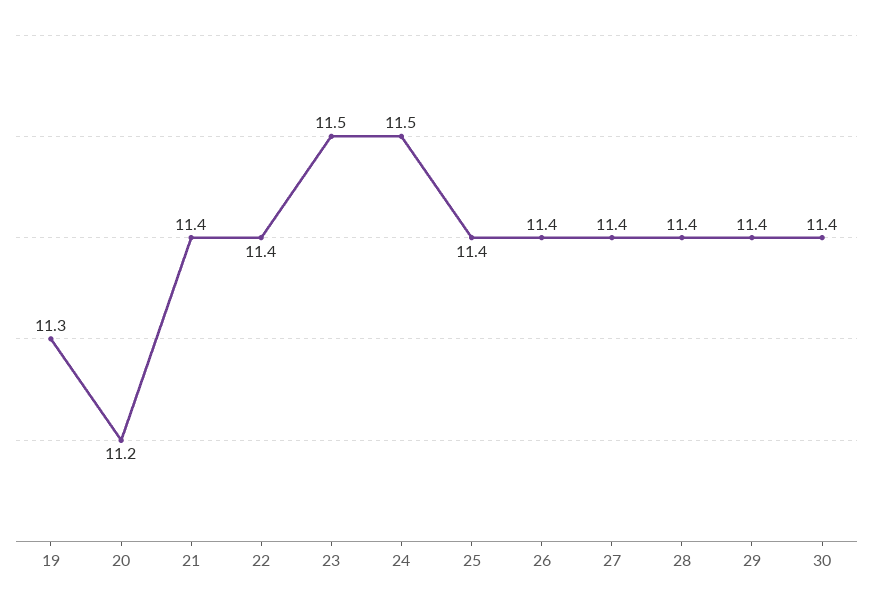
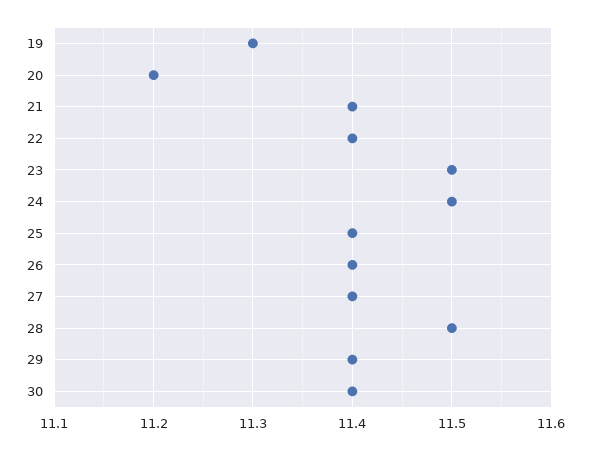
  {
    "19": 11.3,
    "20": 11.2,
    "21": 11.4,
    "22": 11.4,
    "23": 11.5,
    "24": 11.5,
    "25": 11.4,
    "26": 11.4,
    "27": 11.4,
-   "28": 11.4,
+   "28": 11.5,
    "29": 11.4,
    "30": 11.4
  }

